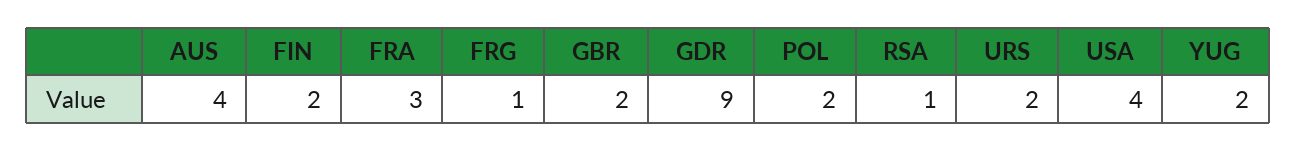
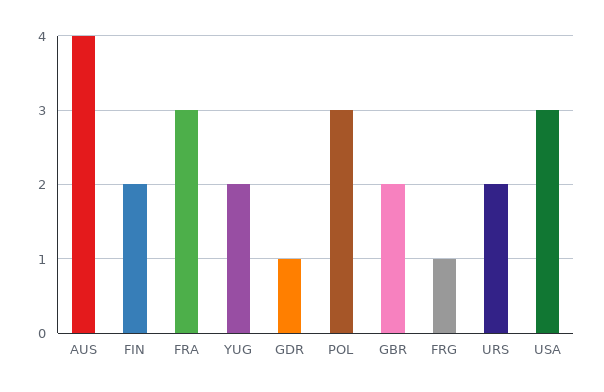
  {
    "AUS": 4,
    "FIN": 2,
    "FRA": 3,
    "FRG": 1,
    "GBR": 2,
-   "GDR": 9,
+   "GDR": 1,
-   "POL": 2,
+   "POL": 3,
-   "RSA": 1,
    "URS": 2,
-   "USA": 4,
+   "USA": 3,
    "YUG": 2
  }

